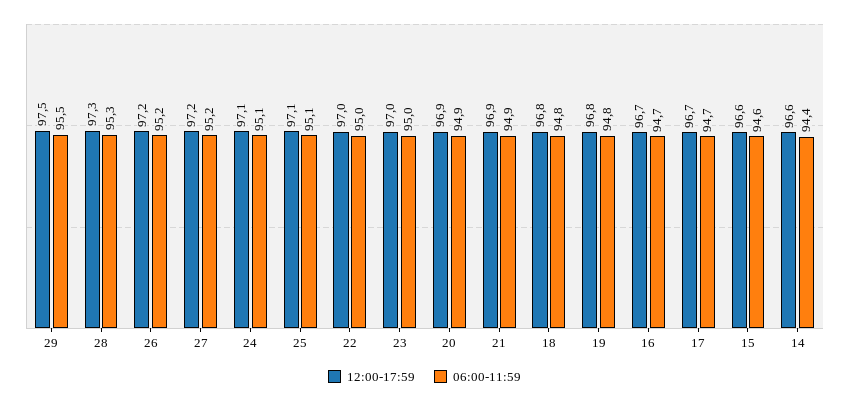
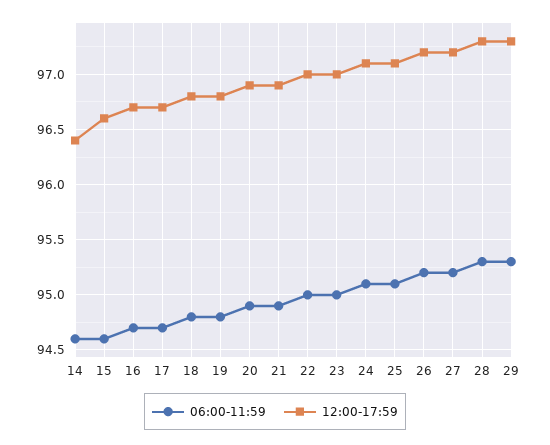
  {
    "12:00-17:59": {
-     "29": 97.5,
+     "29": 97.3,
      "28": 97.3,
      "26": 97.2,
      "27": 97.2,
      "24": 97.1,
      "25": 97.1,
      "22": 97,
      "23": 97,
      "20": 96.9,
      "21": 96.9,
      "18": 96.8,
      "19": 96.8,
      "16": 96.7,
      "17": 96.7,
      "15": 96.6,
-     "14": 96.6
+     "14": 96.4
    },
    "06:00-11:59": {
-     "29": 95.5,
+     "29": 95.3,
      "28": 95.3,
      "26": 95.2,
      "27": 95.2,
      "24": 95.1,
      "25": 95.1,
      "22": 95,
      "23": 95,
      "20": 94.9,
      "21": 94.9,
      "18": 94.8,
      "19": 94.8,
      "16": 94.7,
      "17": 94.7,
      "15": 94.6,
-     "14": 94.4
+     "14": 94.6
    }
  }

